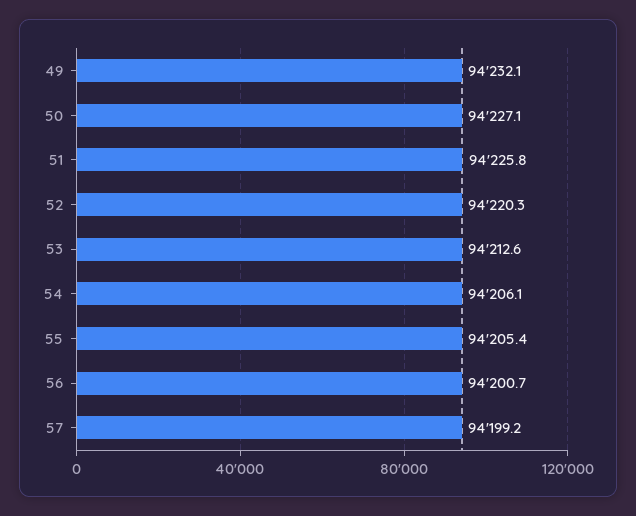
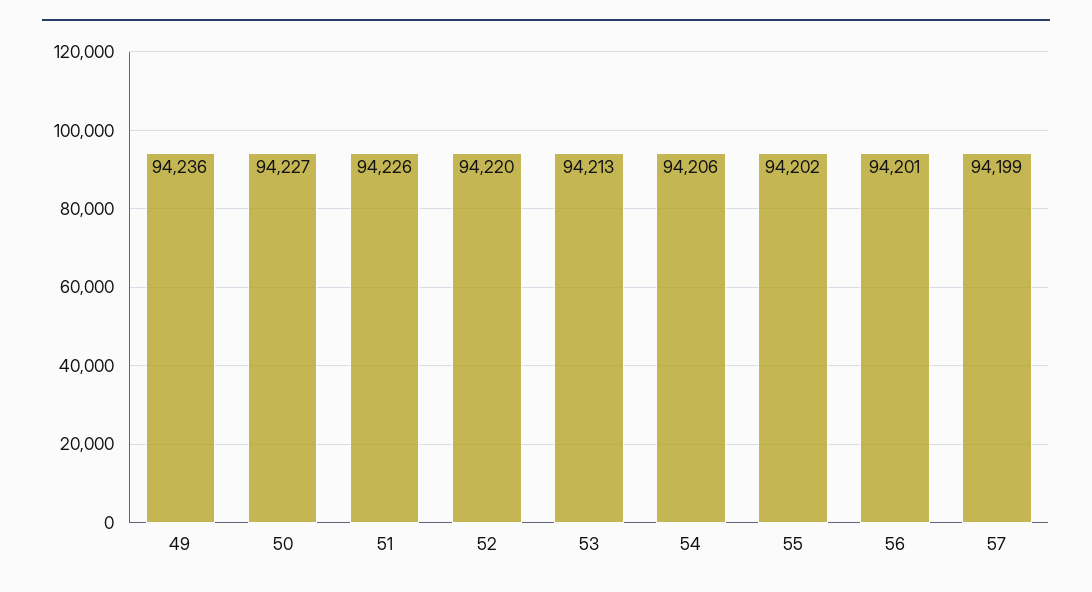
  {
-   "49": 94232.1,
+   "49": 94236,
    "50": 94227.1,
    "51": 94225.8,
    "52": 94220.3,
    "53": 94212.6,
    "54": 94206.1,
-   "55": 94205.4,
+   "55": 94202,
    "56": 94200.7,
    "57": 94199.2
  }

